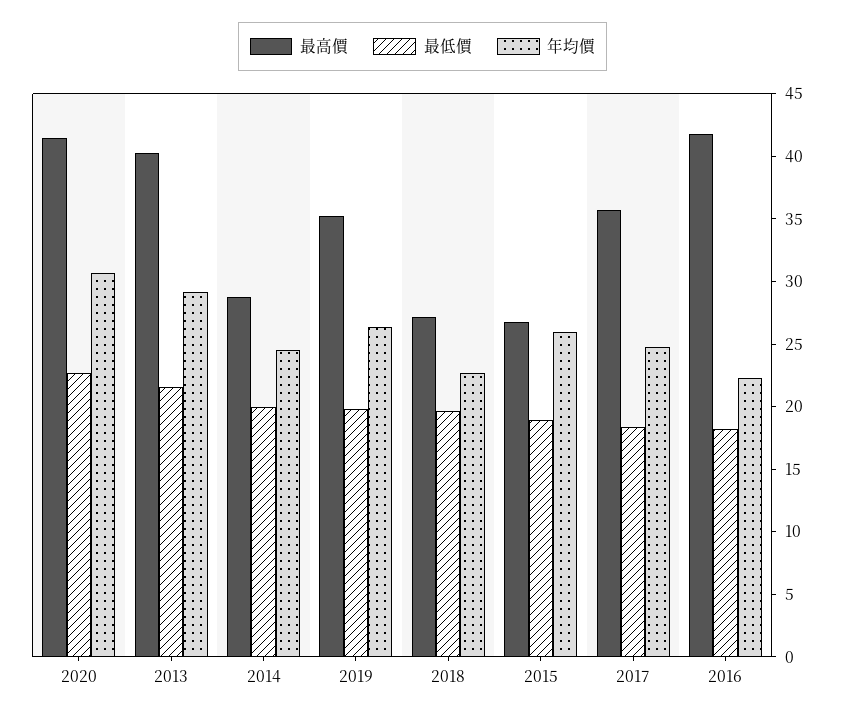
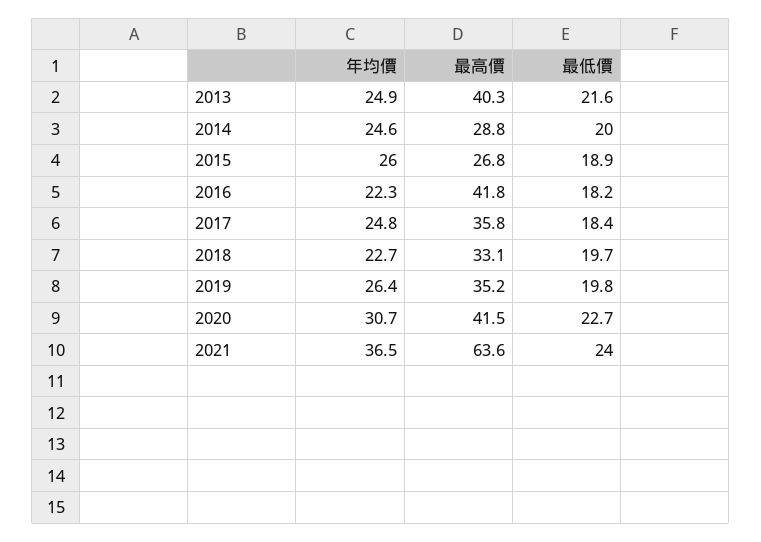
  {
    "最高價": {
      "2020": 41.5,
      "2013": 40.3,
      "2014": 28.8,
      "2019": 35.2,
-     "2018": 27,
+     "2018": 33.1,
      "2015": 26.8,
      "2017": 35.8,
-     "2016": 41.8
+     "2016": 41.8,
+     "2021": 63.6
    },
    "最低價": {
      "2020": 22.7,
      "2013": 21.6,
      "2014": 20,
      "2019": 19.8,
      "2018": 19.7,
      "2015": 18.9,
      "2017": 18.4,
-     "2016": 18.2
+     "2016": 18.2,
+     "2021": 24
    },
    "年均價": {
      "2020": 30.7,
-     "2013": 29,
+     "2013": 24.9,
      "2014": 24.6,
      "2019": 26.4,
      "2018": 22.7,
      "2015": 26,
      "2017": 24.8,
-     "2016": 22.3
+     "2016": 22.3,
+     "2021": 36.5
    }
  }

